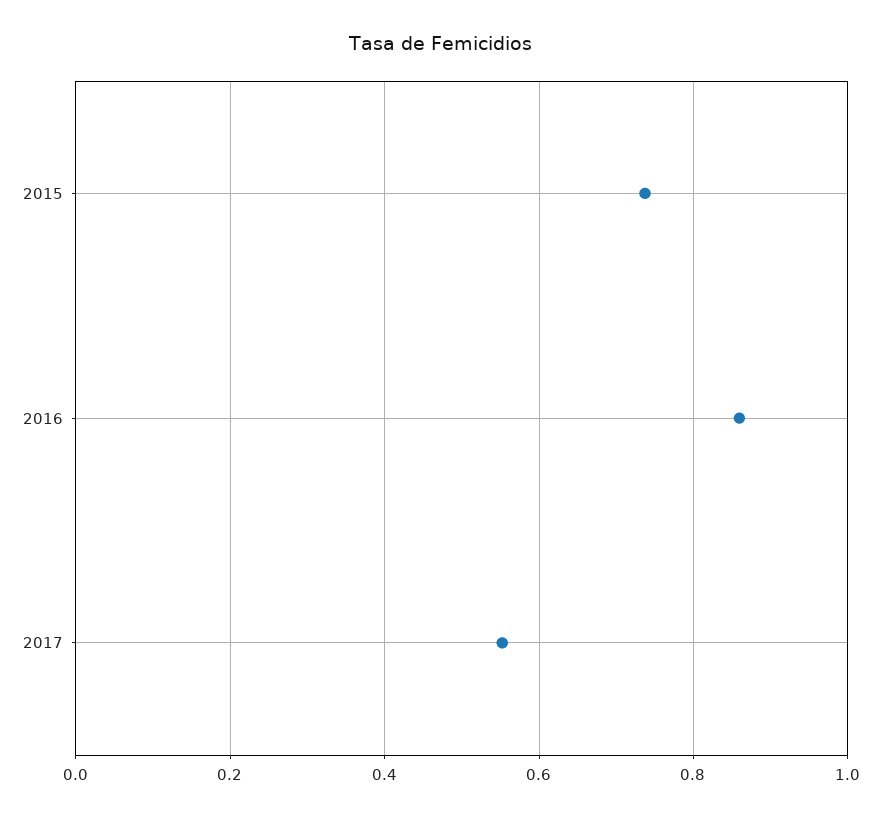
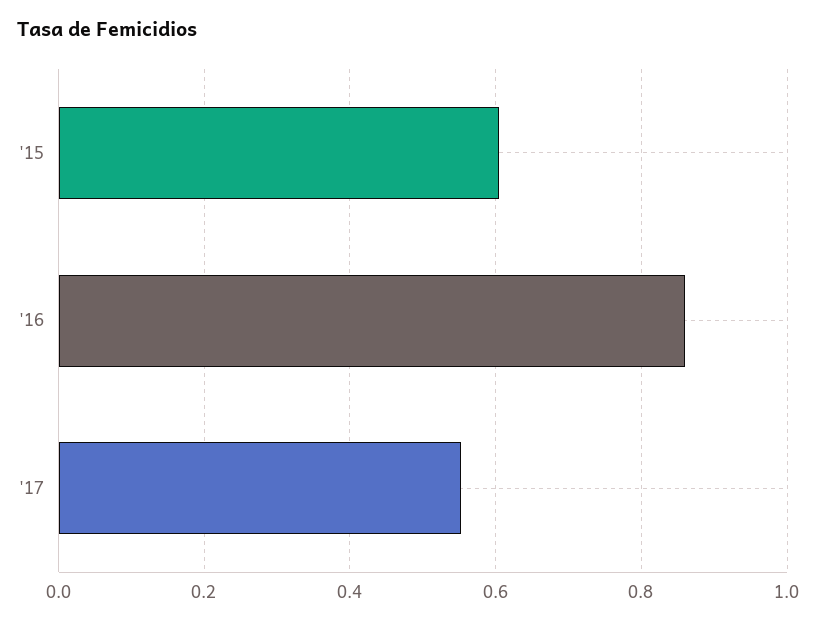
  {
-   "2015": 0.74,
+   "2015": 0.6,
    "2016": 0.86,
    "2017": 0.56
  }

